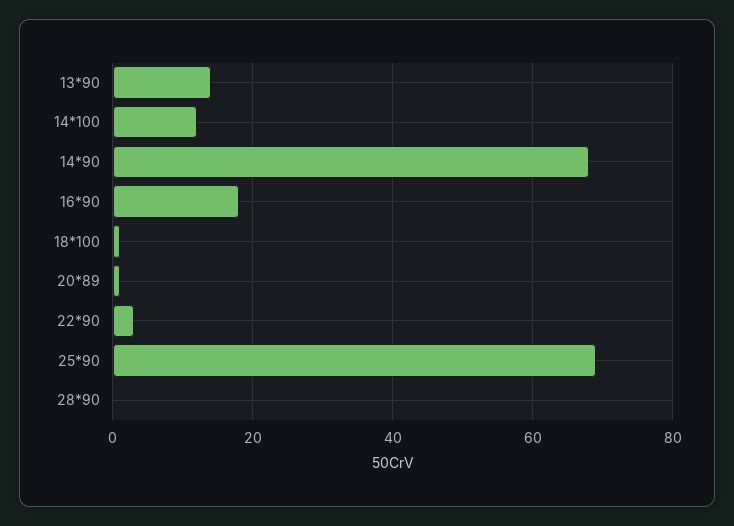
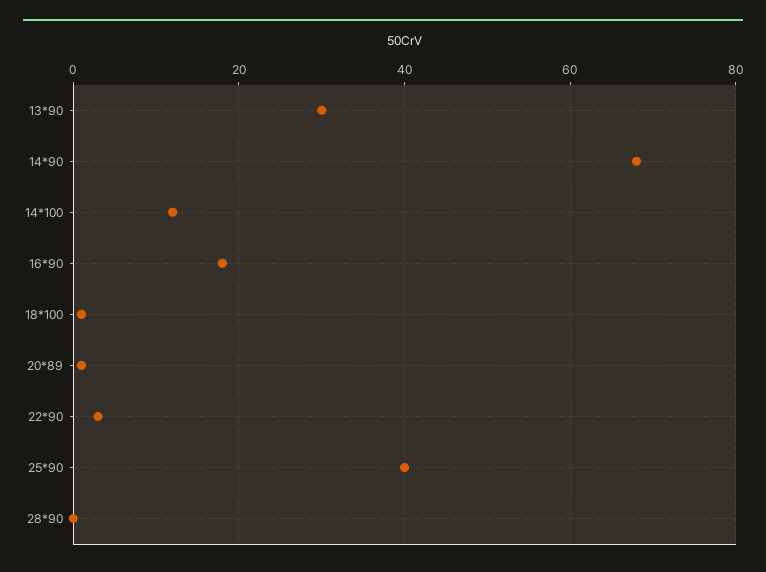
  {
-   "13*90": 15,
+   "13*90": 30,
    "14*100": 10,
    "14*90": 70,
    "16*90": 20,
    "18*100": 0,
    "20*89": 0,
    "22*90": 5,
-   "25*90": 70,
+   "25*90": 40,
    "28*90": 0
  }

